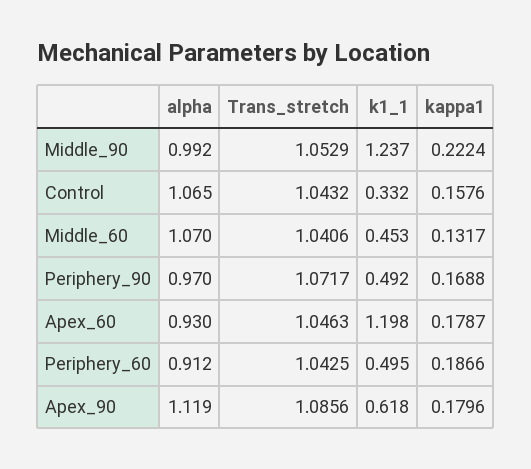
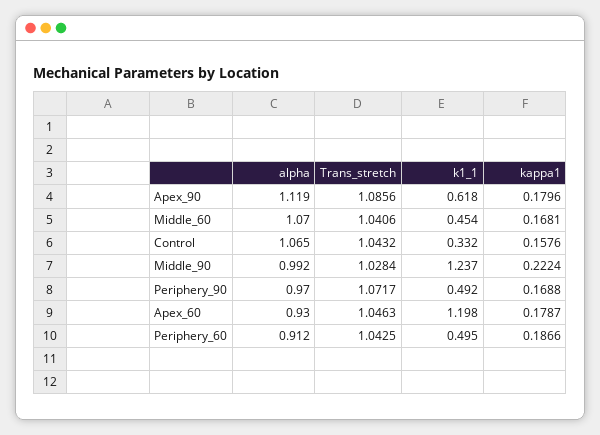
  {
    "alpha": {
      "Middle_90": 0.992,
      "Control": 1.065,
      "Middle_60": 1.07,
      "Periphery_90": 0.97,
      "Apex_60": 0.93,
      "Periphery_60": 0.912,
      "Apex_90": 1.119
    },
    "Trans_stretch": {
-     "Middle_90": 1.0529,
+     "Middle_90": 1.0284,
      "Control": 1.0432,
      "Middle_60": 1.0406,
      "Periphery_90": 1.0717,
      "Apex_60": 1.0463,
      "Periphery_60": 1.0425,
      "Apex_90": 1.0856
    },
    "k1_1": {
      "Middle_90": 1.237,
      "Control": 0.332,
-     "Middle_60": 0.453,
+     "Middle_60": 0.454,
      "Periphery_90": 0.492,
      "Apex_60": 1.198,
      "Periphery_60": 0.495,
      "Apex_90": 0.618
    },
    "kappa1": {
      "Middle_90": 0.2224,
      "Control": 0.1576,
-     "Middle_60": 0.1317,
+     "Middle_60": 0.1681,
      "Periphery_90": 0.1688,
      "Apex_60": 0.1787,
      "Periphery_60": 0.1866,
      "Apex_90": 0.1796
    }
  }

